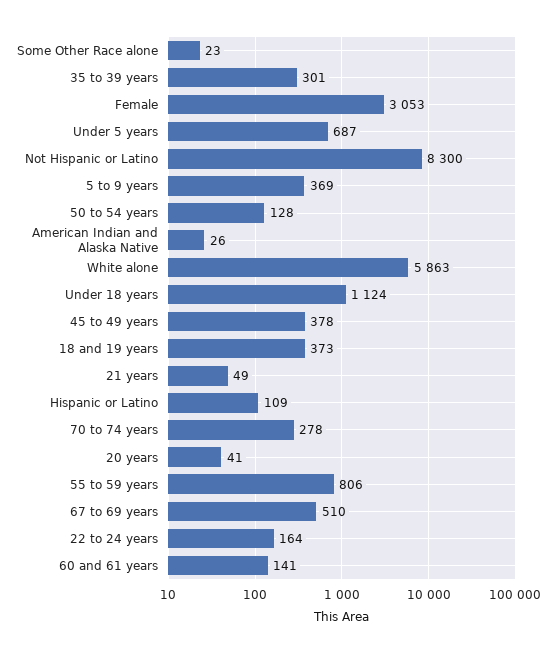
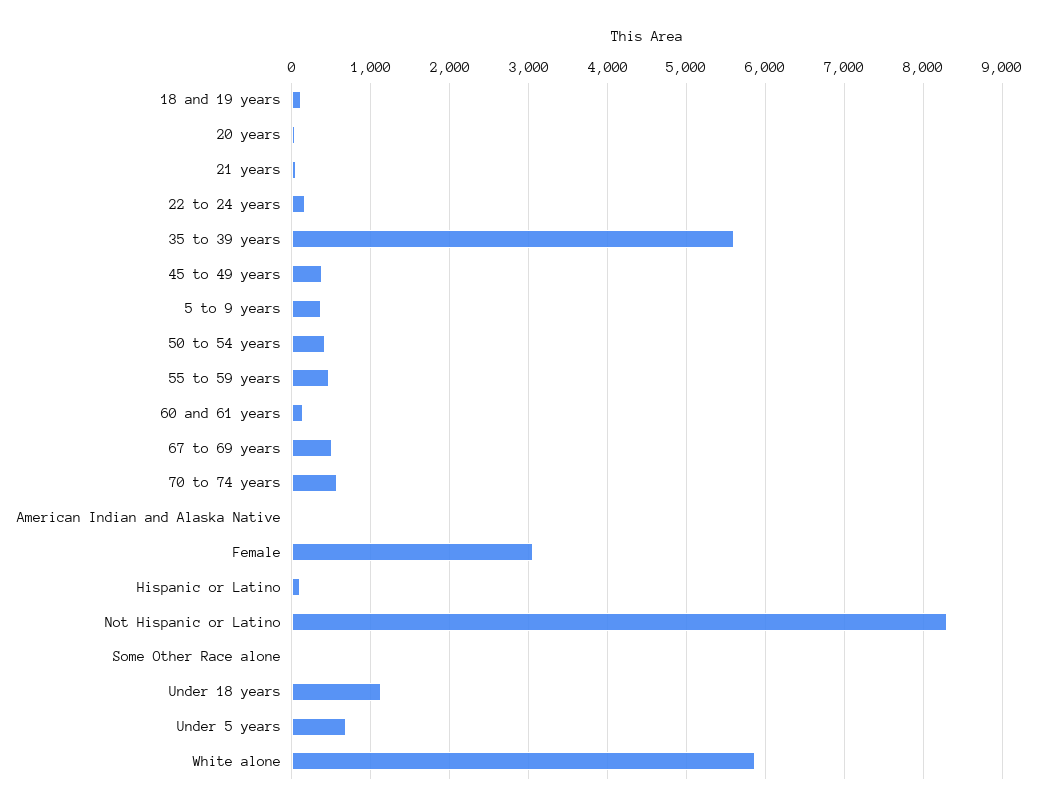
  {
    "Some Other Race alone": 23,
-   "35 to 39 years": 301,
+   "35 to 39 years": 5600,
    "Female": 3053,
    "Under 5 years": 687,
    "Not Hispanic or Latino": 8300,
    "5 to 9 years": 369,
-   "50 to 54 years": 128,
+   "50 to 54 years": 400,
    "American Indian and Alaska Native": 26,
    "White alone": 5863,
    "Under 18 years": 1124,
    "45 to 49 years": 378,
-   "18 and 19 years": 373,
+   "18 and 19 years": 100,
    "21 years": 49,
    "Hispanic or Latino": 109,
-   "70 to 74 years": 278,
+   "70 to 74 years": 600,
    "20 years": 41,
-   "55 to 59 years": 806,
+   "55 to 59 years": 500,
    "67 to 69 years": 510,
    "22 to 24 years": 164,
    "60 and 61 years": 141
  }

